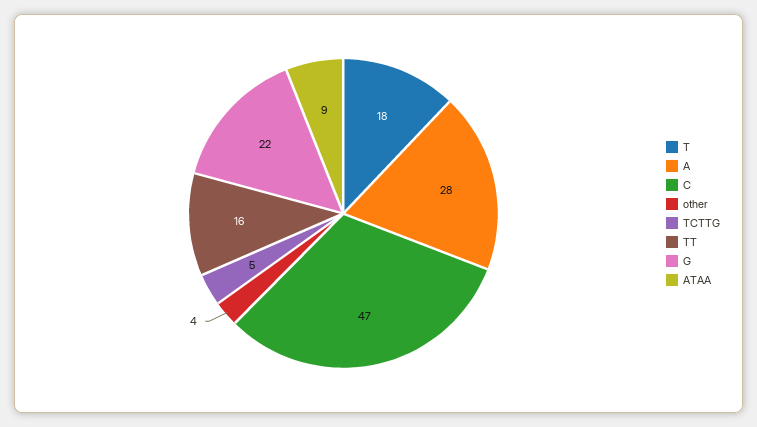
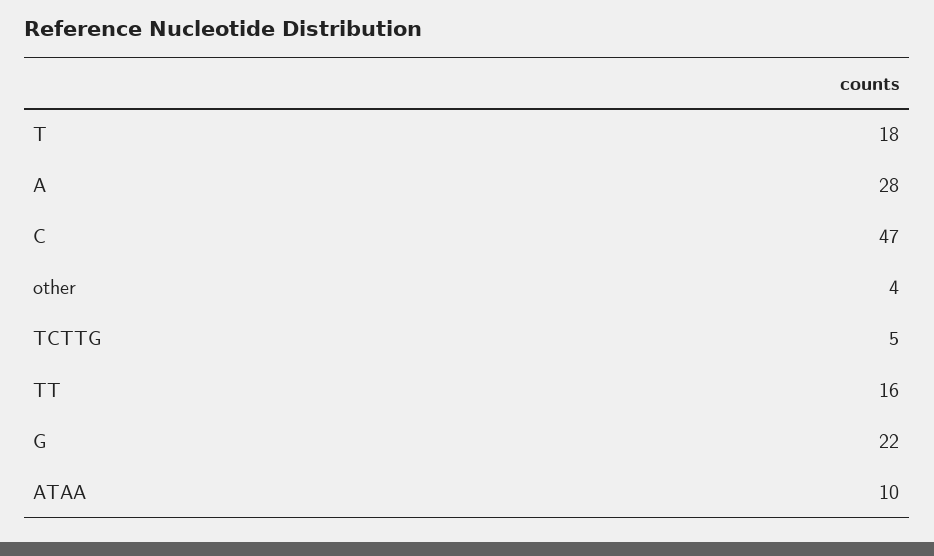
  {
    "T": 18,
    "A": 28,
    "C": 47,
    "other": 4,
    "TCTTG": 5,
    "TT": 16,
    "G": 22,
-   "ATAA": 9
+   "ATAA": 10
  }

